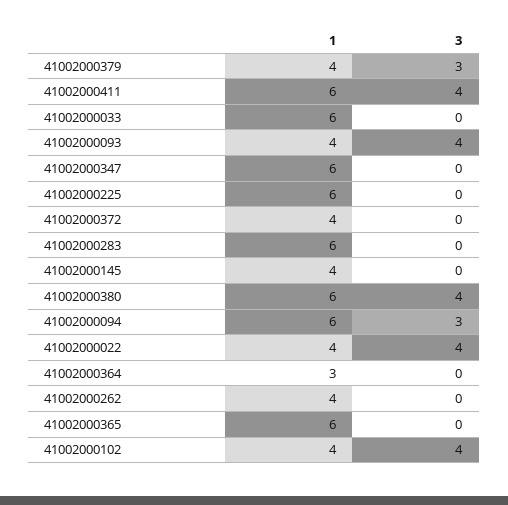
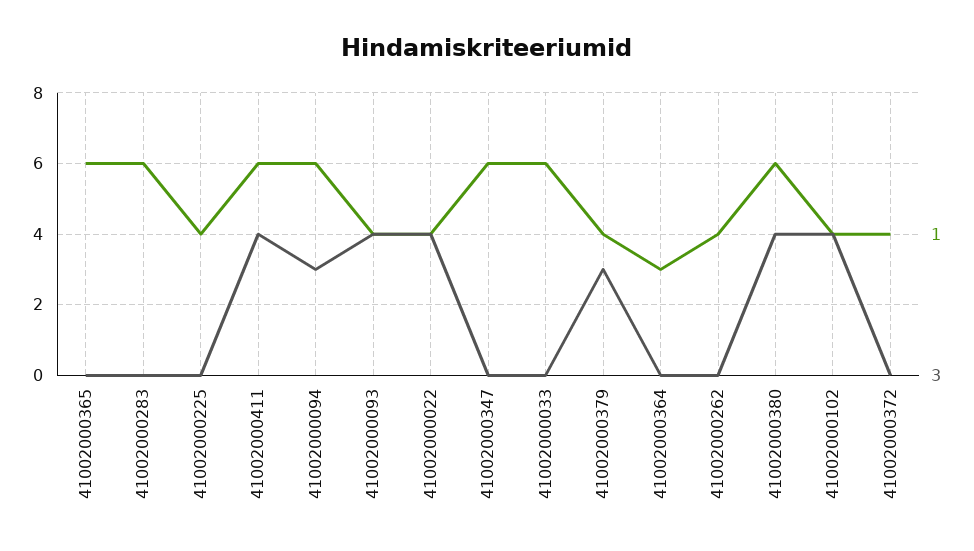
  {
    "1": {
      "41002000379": 4,
      "41002000411": 6,
      "41002000033": 6,
      "41002000093": 4,
      "41002000347": 6,
-     "41002000225": 6,
+     "41002000225": 4,
      "41002000372": 4,
      "41002000283": 6,
-     "41002000145": 4,
      "41002000380": 6,
      "41002000094": 6,
      "41002000022": 4,
      "41002000364": 3,
      "41002000262": 4,
      "41002000365": 6,
      "41002000102": 4
    },
    "3": {
      "41002000379": 3,
      "41002000411": 4,
      "41002000033": 0,
      "41002000093": 4,
      "41002000347": 0,
      "41002000225": 0,
      "41002000372": 0,
      "41002000283": 0,
-     "41002000145": 0,
      "41002000380": 4,
      "41002000094": 3,
      "41002000022": 4,
      "41002000364": 0,
      "41002000262": 0,
      "41002000365": 0,
      "41002000102": 4
    }
  }

